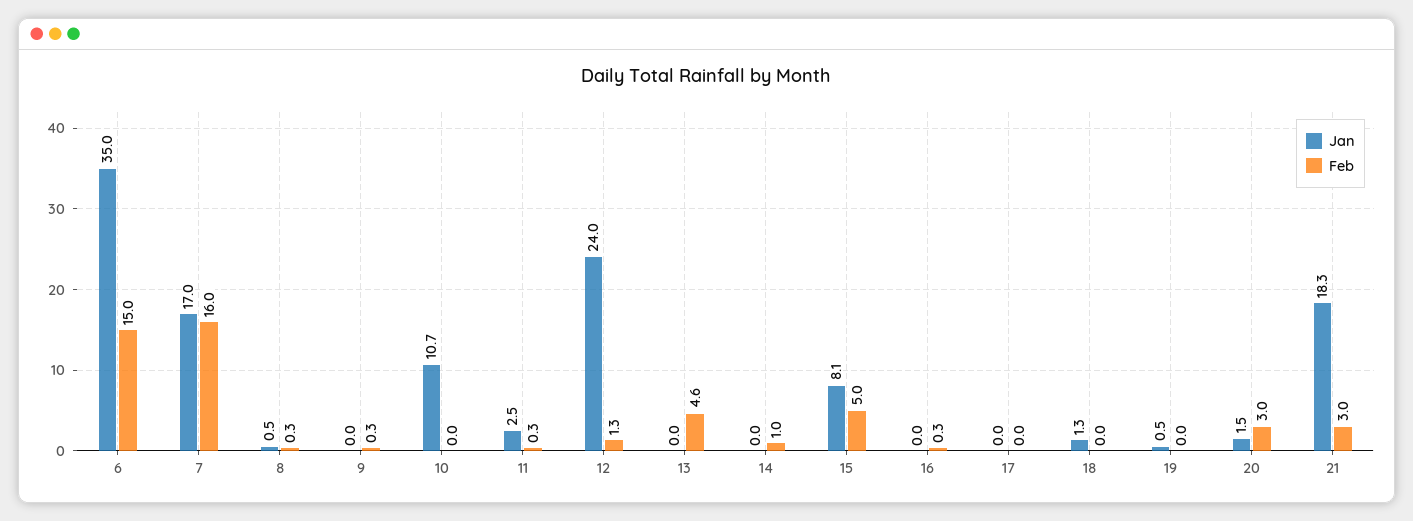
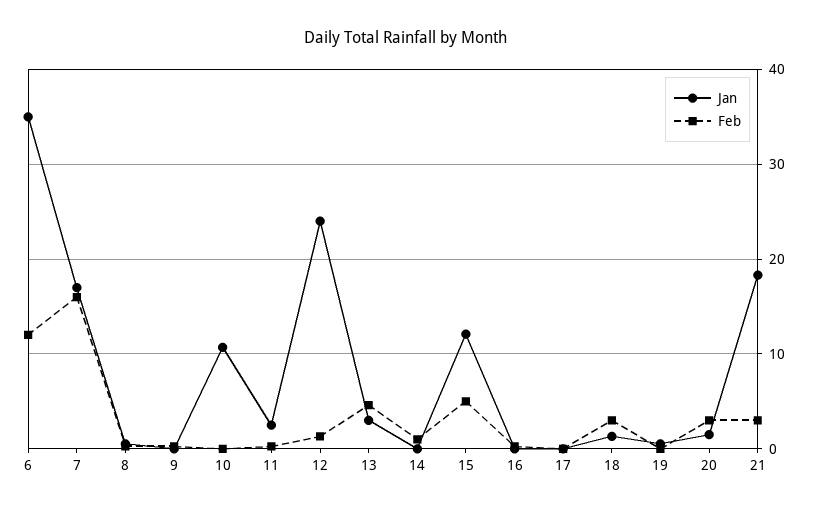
  {
    "Jan": {
      "6": 35,
      "7": 17,
      "8": 0.5,
      "9": 0,
      "10": 10.7,
      "11": 2.5,
      "12": 24,
-     "13": 0,
+     "13": 3,
      "14": 0,
-     "15": 8.1,
+     "15": 12,
      "16": 0,
      "17": 0,
      "18": 1.3,
      "19": 0.5,
      "20": 1.5,
      "21": 18.3
    },
    "Feb": {
-     "6": 15,
+     "6": 12,
      "7": 16,
      "8": 0.3,
      "9": 0.3,
      "10": 0,
      "11": 0.3,
      "12": 1.3,
      "13": 4.6,
      "14": 1,
      "15": 5,
      "16": 0.3,
      "17": 0,
-     "18": 0,
+     "18": 3,
      "19": 0,
      "20": 3,
      "21": 3
    }
  }

